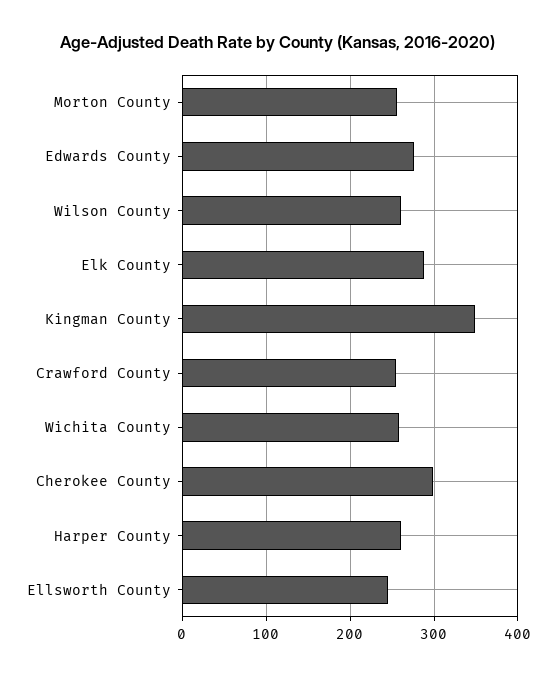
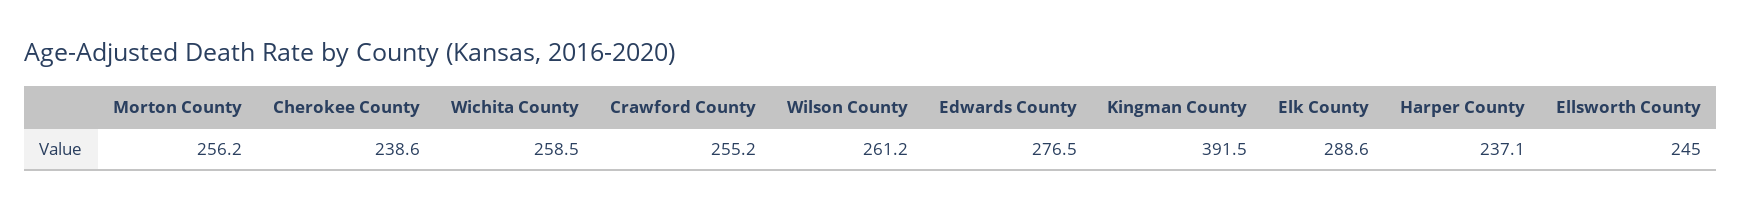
  {
    "Morton County": 256.2,
    "Edwards County": 276.5,
    "Wilson County": 261.2,
    "Elk County": 288.6,
-   "Kingman County": 350,
+   "Kingman County": 391.5,
    "Crawford County": 255.2,
    "Wichita County": 258.5,
-   "Cherokee County": 300,
+   "Cherokee County": 238.6,
-   "Harper County": 260,
+   "Harper County": 237.1,
    "Ellsworth County": 245
  }

